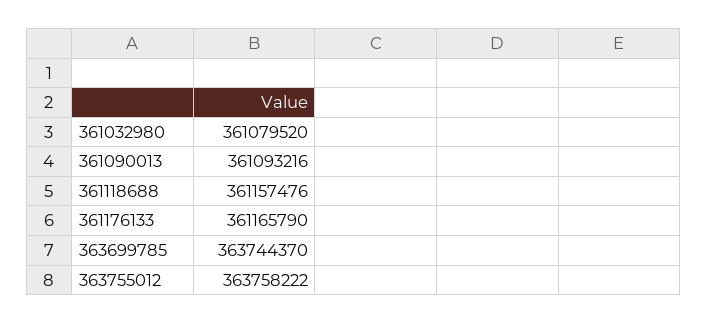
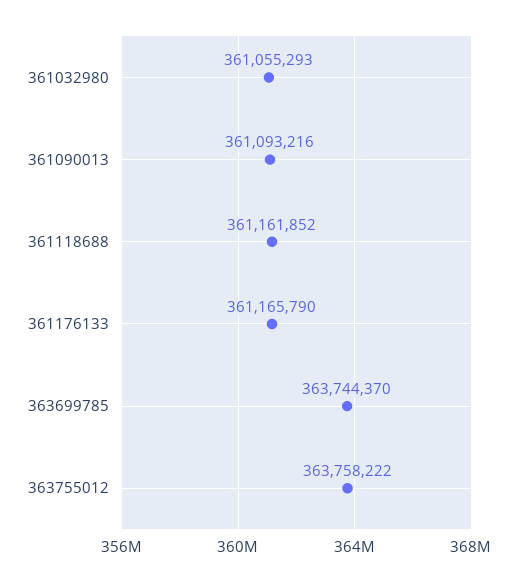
  {
-   "361032980": 361079520,
+   "361032980": 361055293,
    "361090013": 361093216,
-   "361118688": 361157476,
+   "361118688": 361161852,
    "361176133": 361165790,
    "363699785": 363744370,
    "363755012": 363758222
  }

